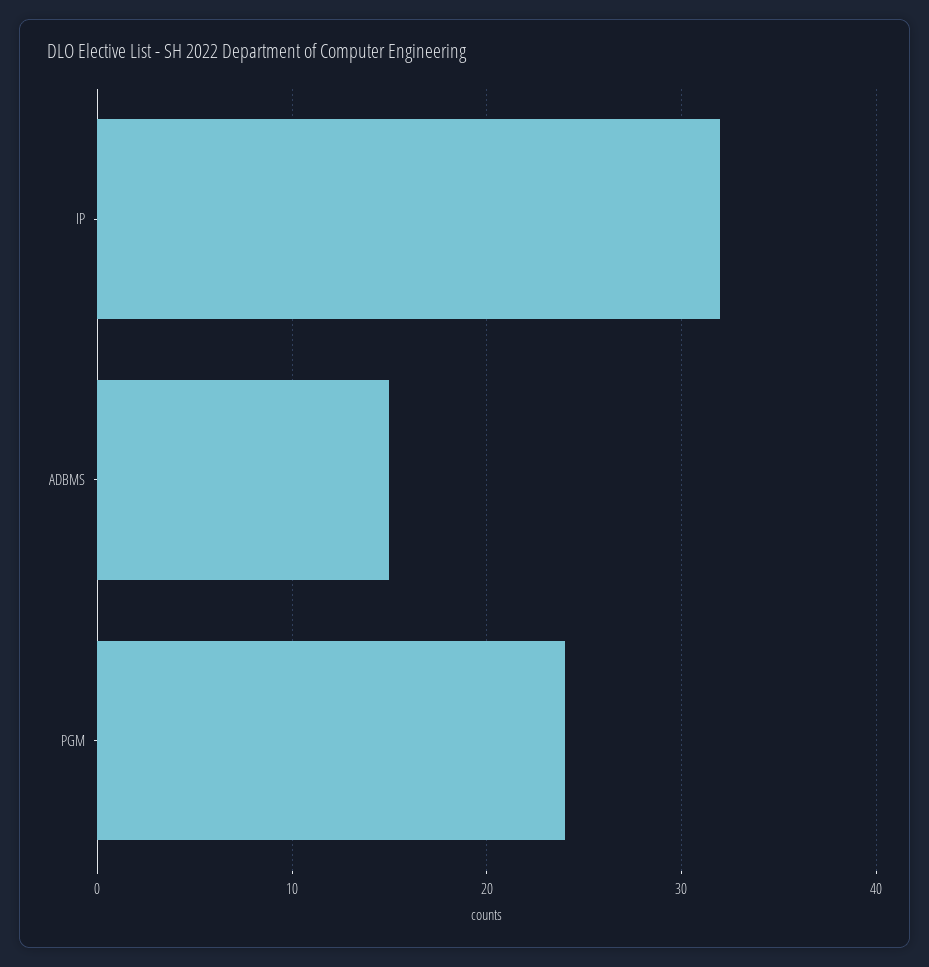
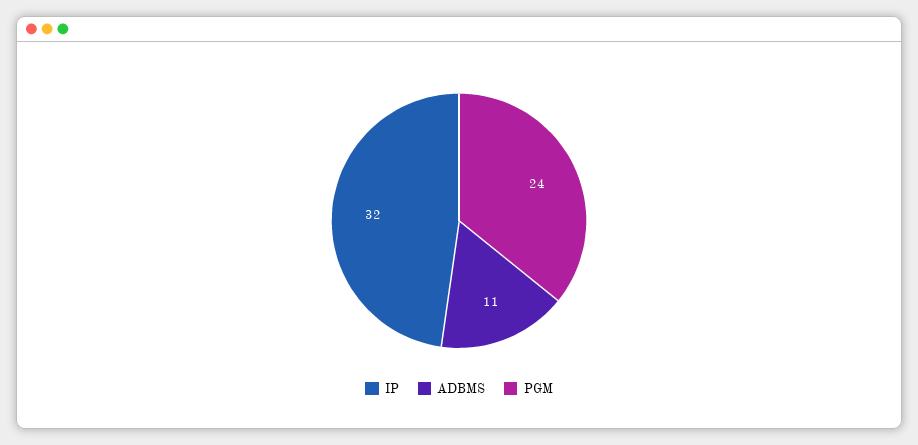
  {
    "IP": 32,
-   "ADBMS": 15,
+   "ADBMS": 11,
    "PGM": 24
  }

